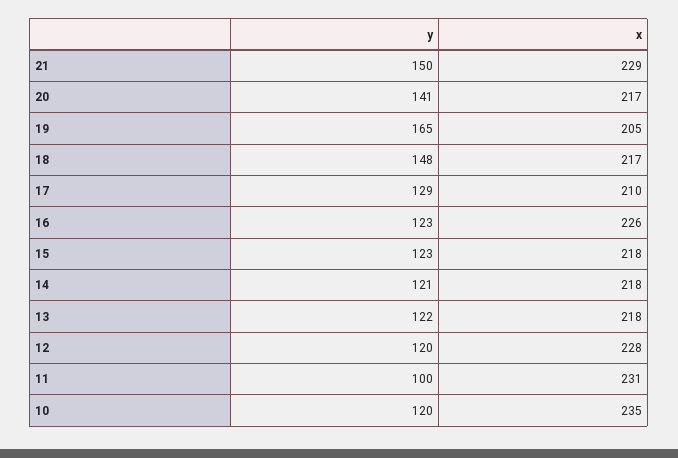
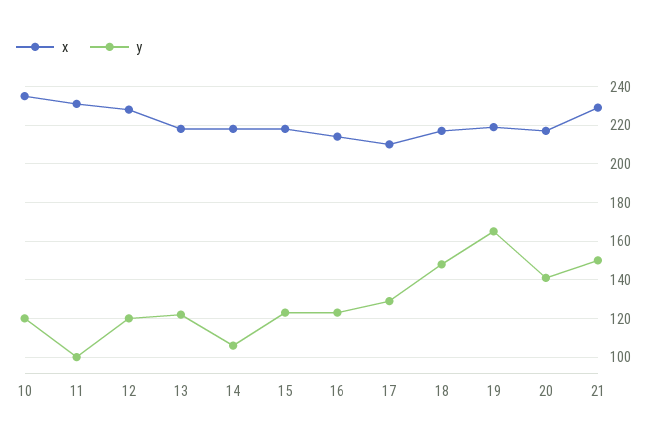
  {
    "y": {
      "21": 150,
      "20": 141,
      "19": 165,
      "18": 148,
      "17": 129,
      "16": 123,
      "15": 123,
-     "14": 121,
+     "14": 105,
      "13": 122,
      "12": 120,
      "11": 100,
      "10": 120
    },
    "x": {
      "21": 229,
      "20": 217,
-     "19": 205,
+     "19": 220,
      "18": 217,
      "17": 210,
-     "16": 226,
+     "16": 215,
      "15": 218,
      "14": 218,
      "13": 218,
      "12": 228,
      "11": 231,
      "10": 235
    }
  }

